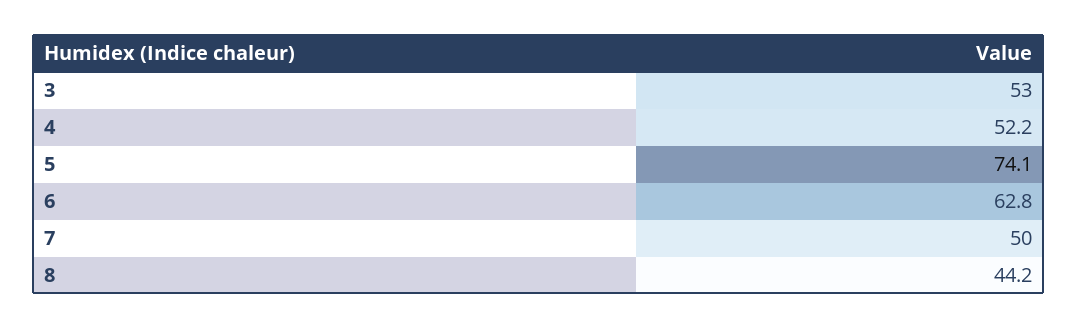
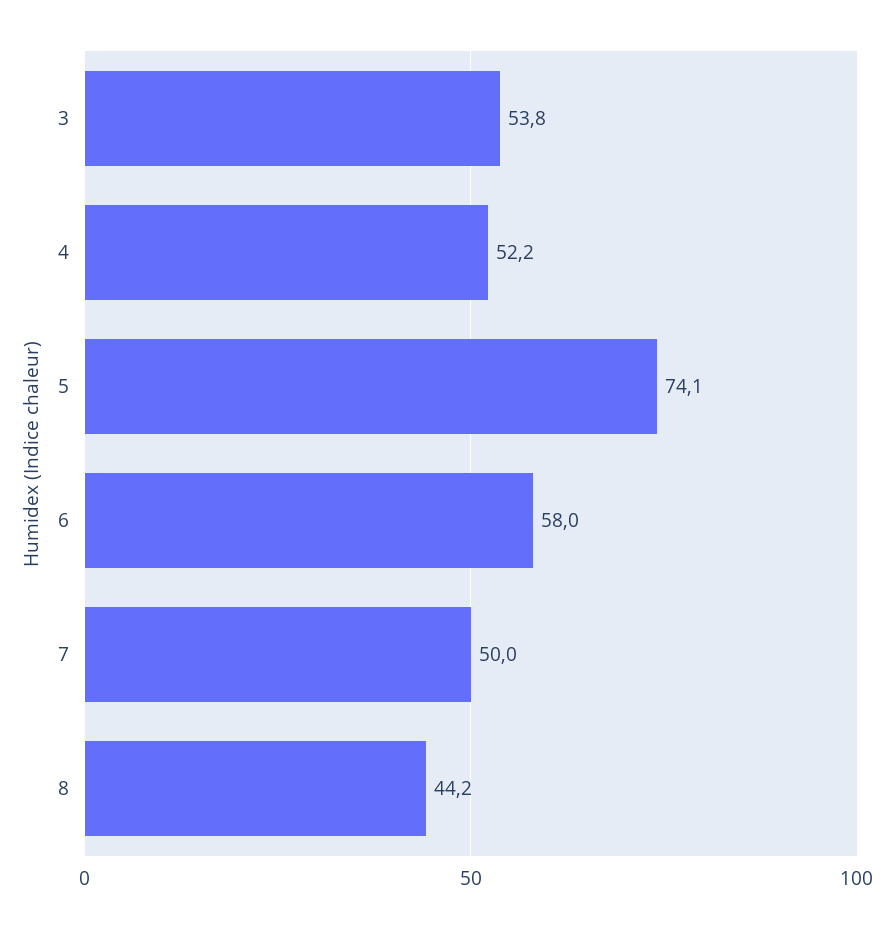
  {
-   "3": 53,
+   "3": 53.8,
    "4": 52.2,
    "5": 74.1,
-   "6": 62.8,
+   "6": 58,
    "7": 50,
    "8": 44.2
  }

